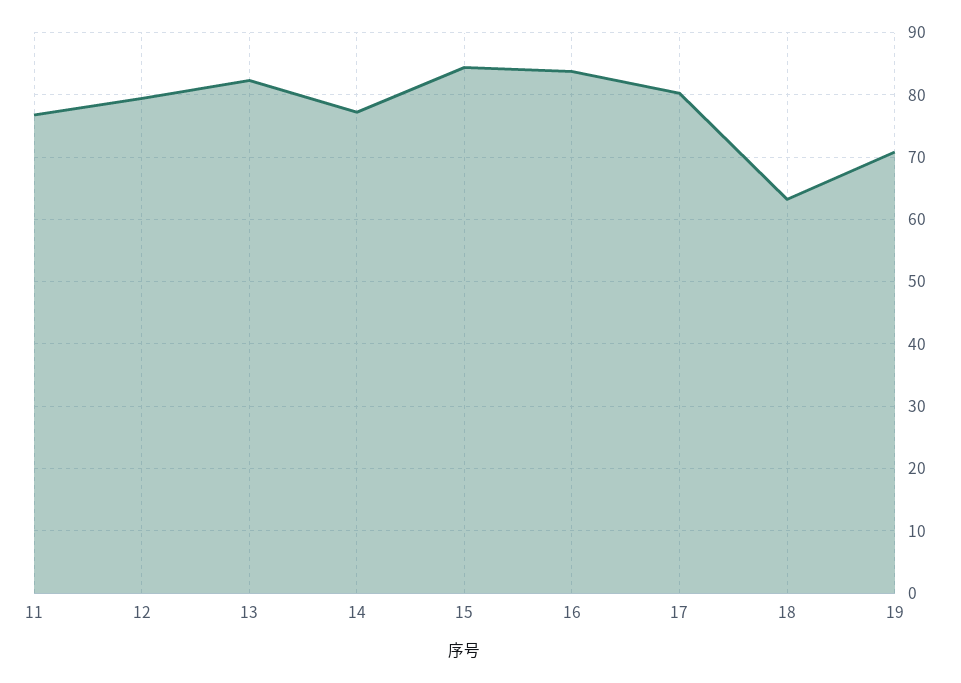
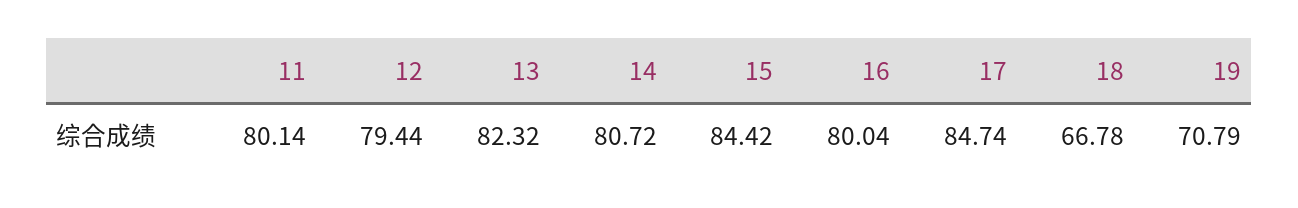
  {
-   "11": 77,
+   "11": 80.14,
    "12": 79.44,
    "13": 82.32,
-   "14": 77,
+   "14": 80.72,
    "15": 84.42,
-   "16": 84,
+   "16": 80.04,
-   "17": 80,
+   "17": 84.74,
-   "18": 63,
+   "18": 66.78,
    "19": 70.79
  }

